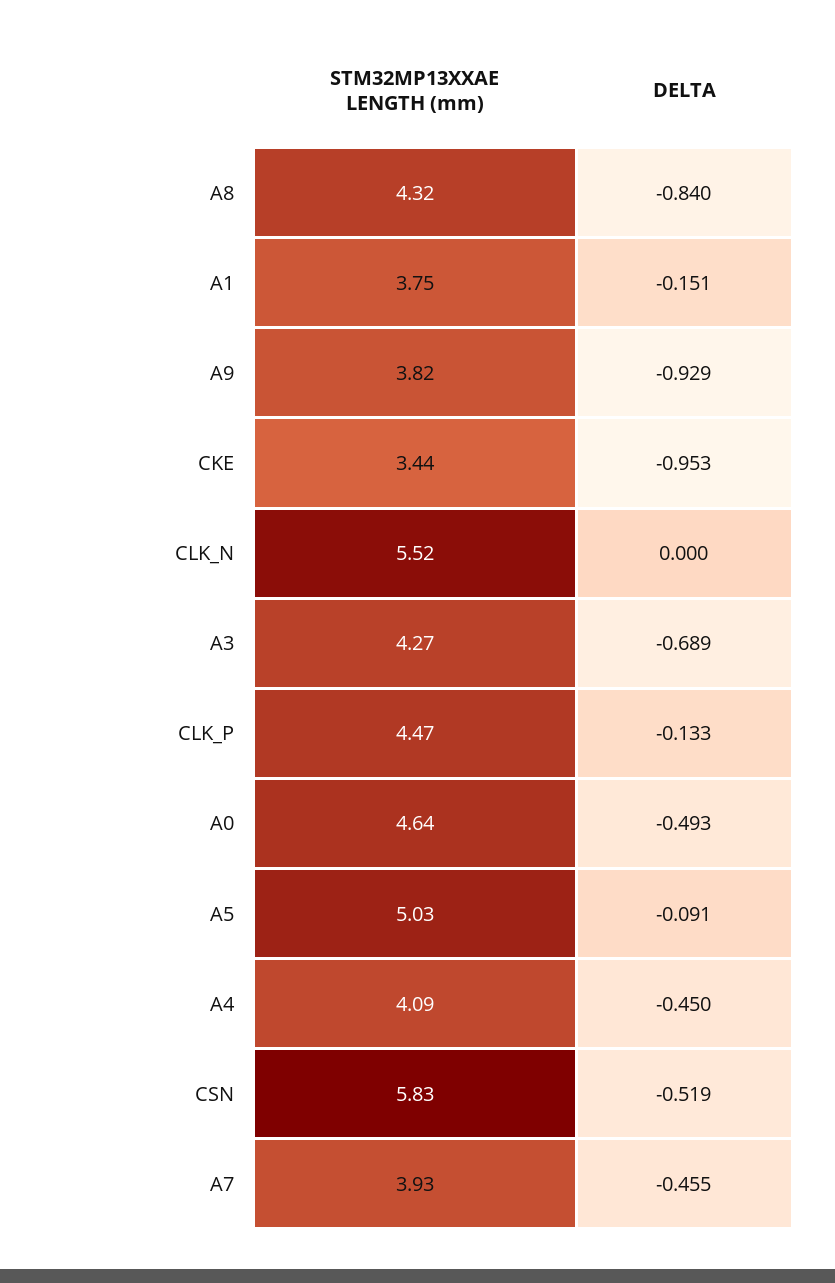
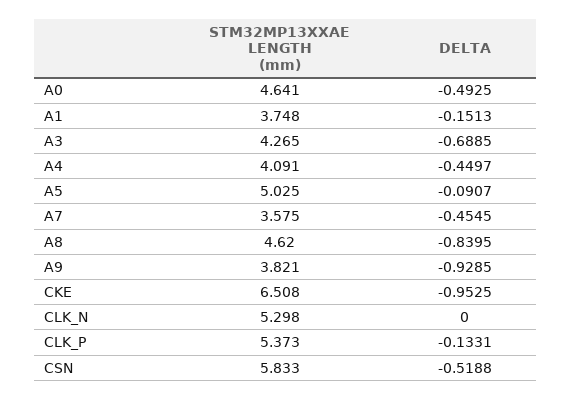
  {
    "STM32MP13XXAE LENGTH (mm)": {
-     "A8": 4.32,
+     "A8": 4.62,
      "A1": 3.748,
      "A9": 3.821,
-     "CKE": 3.44,
+     "CKE": 6.508,
-     "CLK_N": 5.52,
+     "CLK_N": 5.298,
      "A3": 4.265,
-     "CLK_P": 4.47,
+     "CLK_P": 5.373,
      "A0": 4.641,
      "A5": 5.025,
      "A4": 4.091,
      "CSN": 5.833,
-     "A7": 3.93
+     "A7": 3.575
    },
    "DELTA": {
      "A8": -0.8395,
      "A1": -0.1513,
      "A9": -0.9285,
      "CKE": -0.9525,
      "CLK_N": 0,
      "A3": -0.6885,
      "CLK_P": -0.1331,
      "A0": -0.4925,
      "A5": -0.0907,
      "A4": -0.4497,
      "CSN": -0.5188,
      "A7": -0.4545
    }
  }

